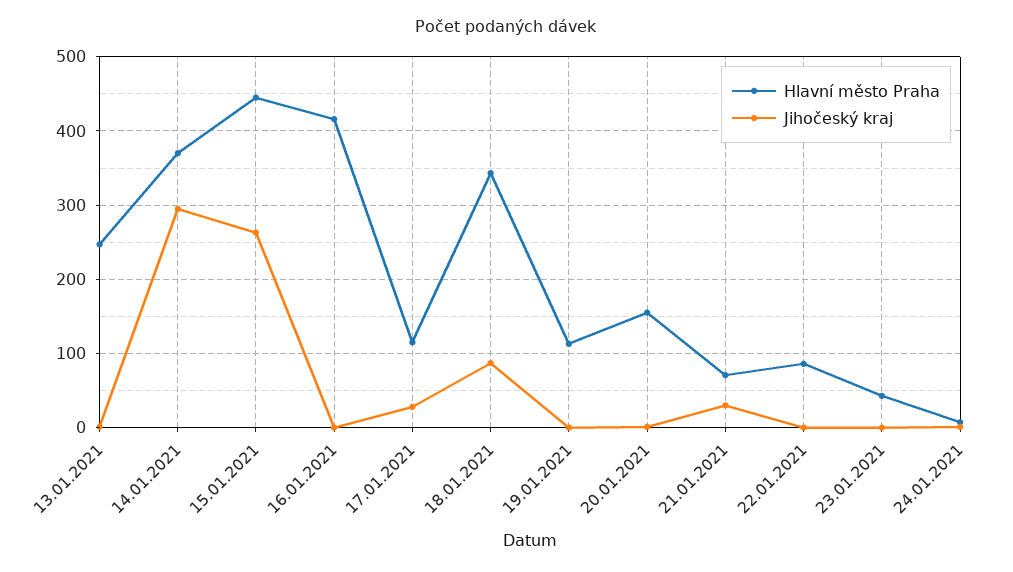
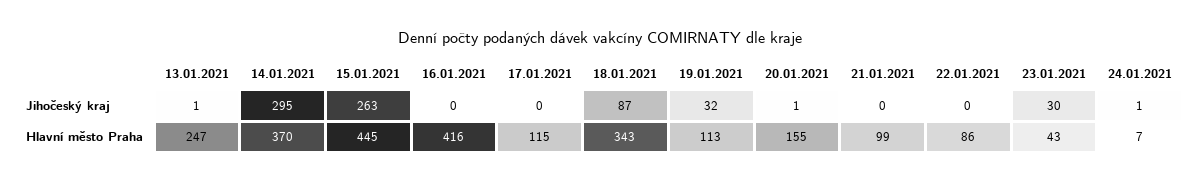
  {
    "Hlavní město Praha": {
      "13.01.2021": 247,
      "14.01.2021": 370,
      "15.01.2021": 445,
      "16.01.2021": 416,
      "17.01.2021": 115,
      "18.01.2021": 343,
      "19.01.2021": 113,
      "20.01.2021": 155,
-     "21.01.2021": 70,
+     "21.01.2021": 99,
      "22.01.2021": 86,
      "23.01.2021": 43,
      "24.01.2021": 7
    },
    "Jihočeský kraj": {
      "13.01.2021": 1,
      "14.01.2021": 295,
      "15.01.2021": 263,
      "16.01.2021": 0,
-     "17.01.2021": 30,
+     "17.01.2021": 0,
      "18.01.2021": 87,
-     "19.01.2021": 0,
+     "19.01.2021": 32,
      "20.01.2021": 1,
-     "21.01.2021": 30,
+     "21.01.2021": 0,
      "22.01.2021": 0,
-     "23.01.2021": 0,
+     "23.01.2021": 30,
      "24.01.2021": 1
    }
  }

